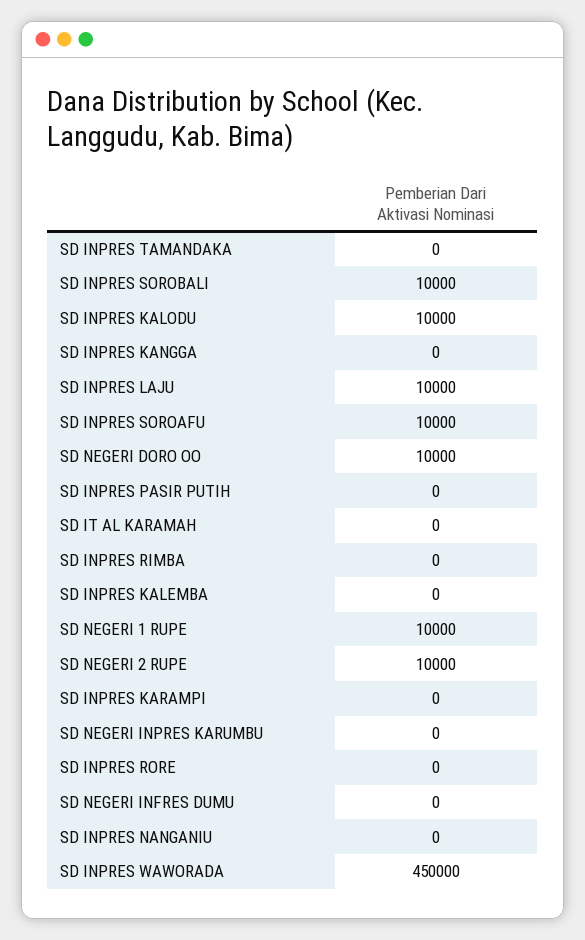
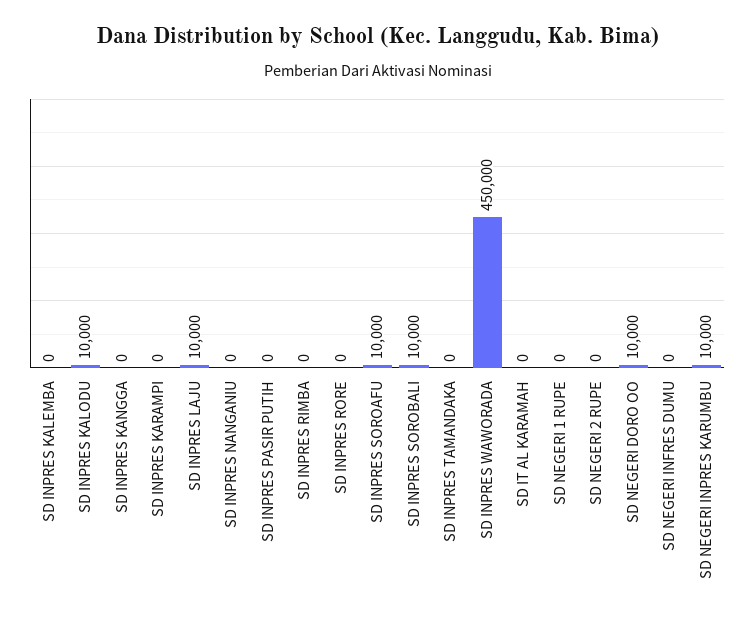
  {
    "SD INPRES TAMANDAKA": 0,
    "SD INPRES SOROBALI": 10000,
    "SD INPRES KALODU": 10000,
    "SD INPRES KANGGA": 0,
    "SD INPRES LAJU": 10000,
    "SD INPRES SOROAFU": 10000,
    "SD NEGERI DORO OO": 10000,
    "SD INPRES PASIR PUTIH": 0,
    "SD IT AL KARAMAH": 0,
    "SD INPRES RIMBA": 0,
    "SD INPRES KALEMBA": 0,
-   "SD NEGERI 1 RUPE": 10000,
+   "SD NEGERI 1 RUPE": 0,
-   "SD NEGERI 2 RUPE": 10000,
+   "SD NEGERI 2 RUPE": 0,
    "SD INPRES KARAMPI": 0,
-   "SD NEGERI INPRES KARUMBU": 0,
+   "SD NEGERI INPRES KARUMBU": 10000,
    "SD INPRES RORE": 0,
    "SD NEGERI INFRES DUMU": 0,
    "SD INPRES NANGANIU": 0,
    "SD INPRES WAWORADA": 450000
  }

